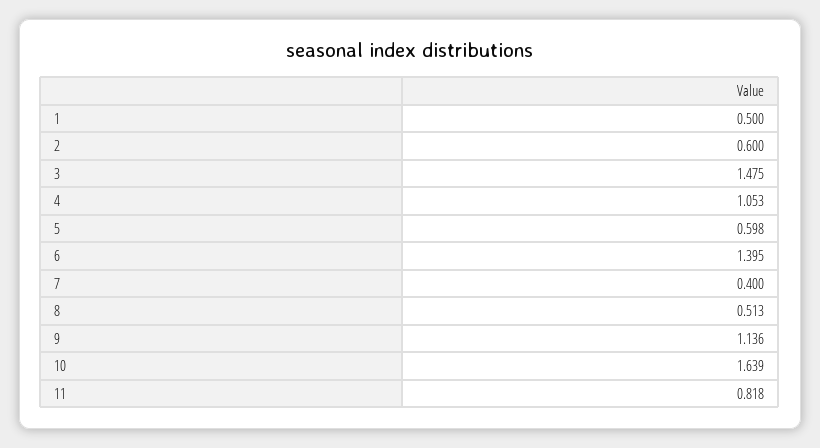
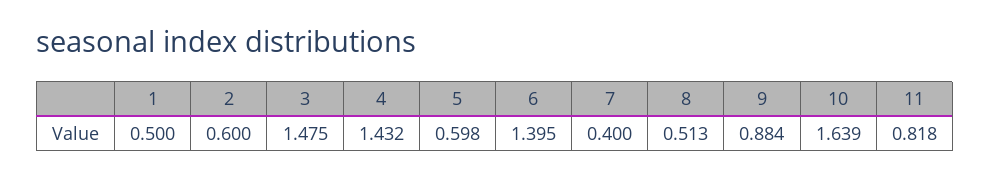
  {
    "1": 0.5,
    "2": 0.6,
    "3": 1.475,
-   "4": 1.053,
+   "4": 1.432,
    "5": 0.598,
    "6": 1.395,
    "7": 0.4,
    "8": 0.513,
-   "9": 1.136,
+   "9": 0.884,
    "10": 1.639,
    "11": 0.818
  }

